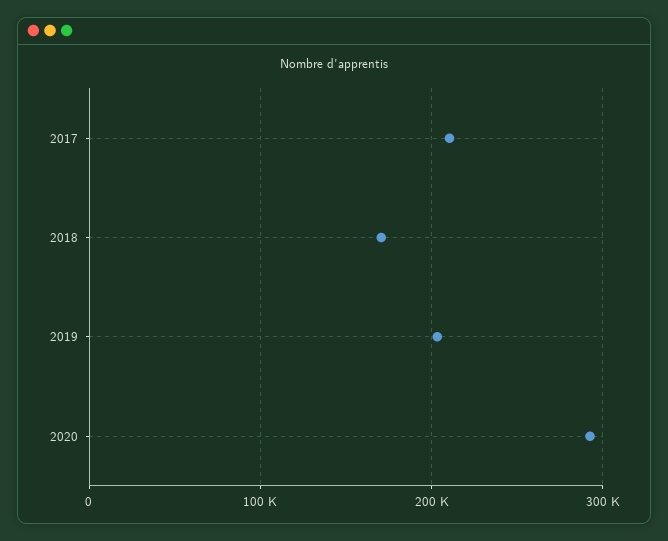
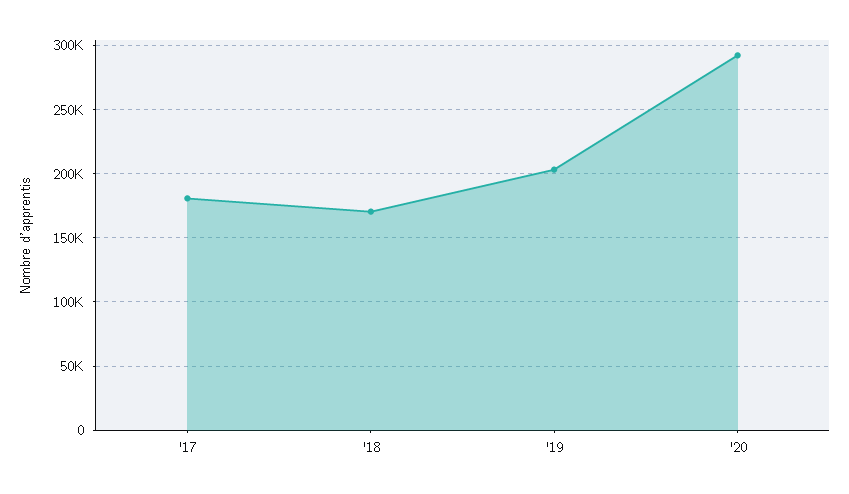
  {
-   "2017": 210000,
+   "2017": 180000,
    "2018": 170000,
    "2019": 205000,
    "2020": 290000
  }

